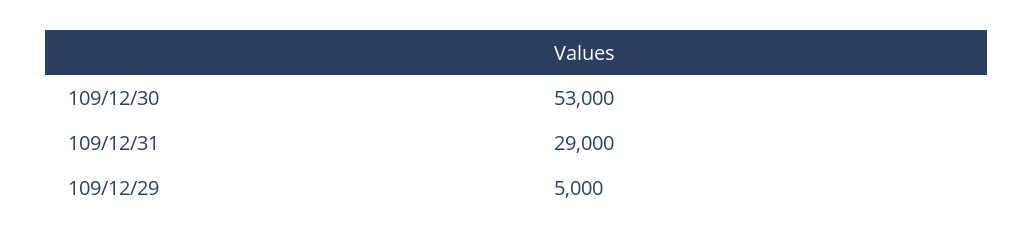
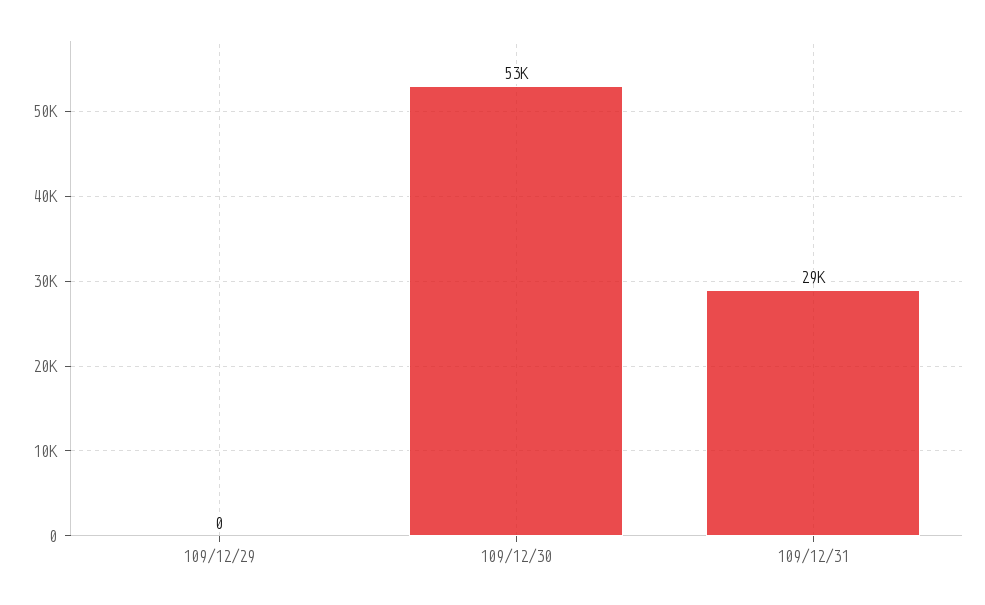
  {
    "109/12/30": 53000,
    "109/12/31": 29000,
-   "109/12/29": 5000
+   "109/12/29": 0
  }

